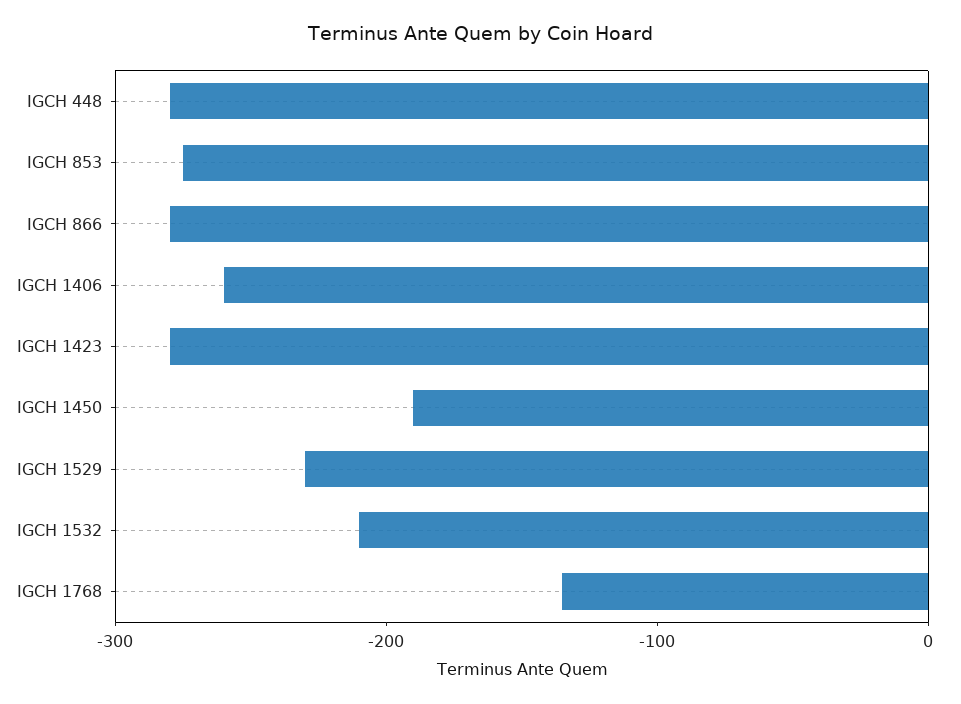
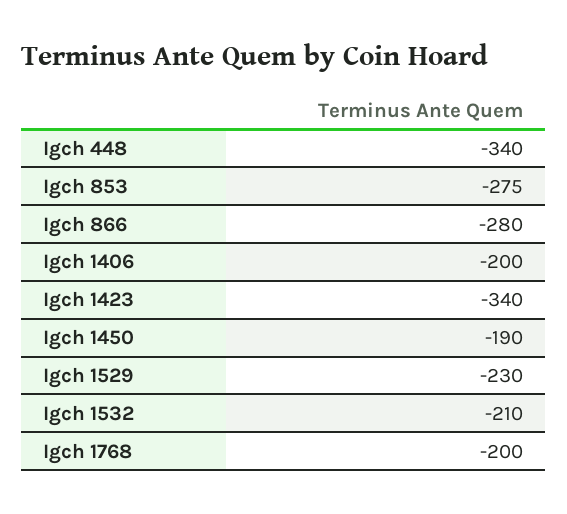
  {
-   "IGCH 448": -280,
+   "IGCH 448": -340,
    "IGCH 853": -275,
    "IGCH 866": -280,
-   "IGCH 1406": -260,
+   "IGCH 1406": -200,
-   "IGCH 1423": -280,
+   "IGCH 1423": -340,
    "IGCH 1450": -190,
    "IGCH 1529": -230,
    "IGCH 1532": -210,
-   "IGCH 1768": -140
+   "IGCH 1768": -200
  }

